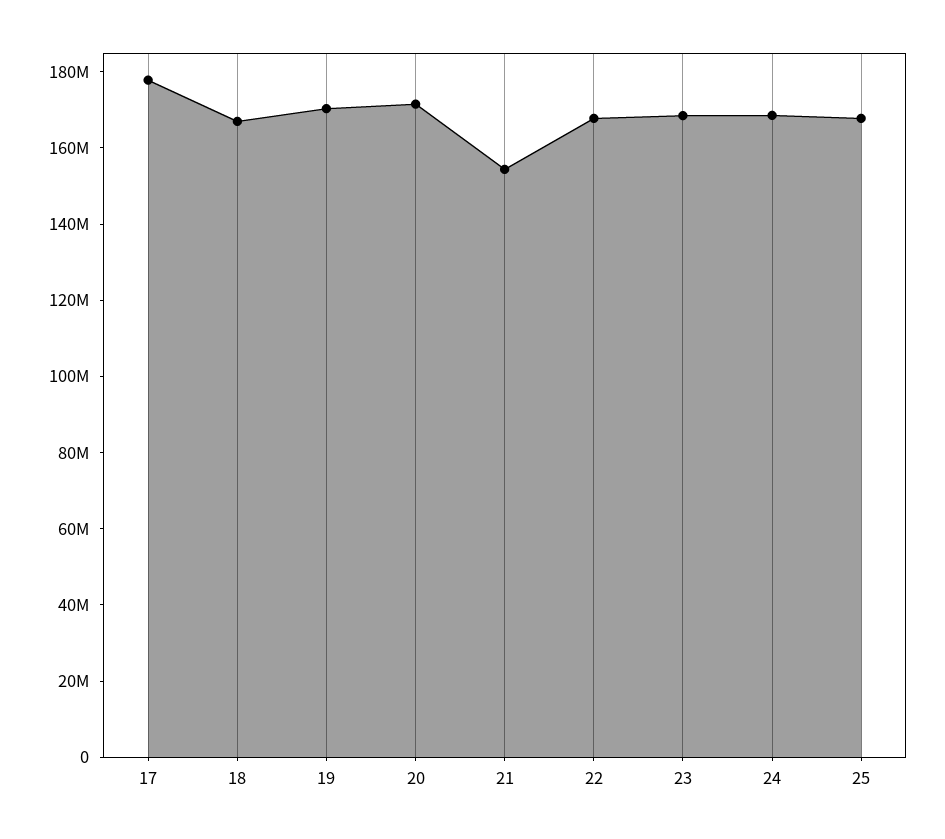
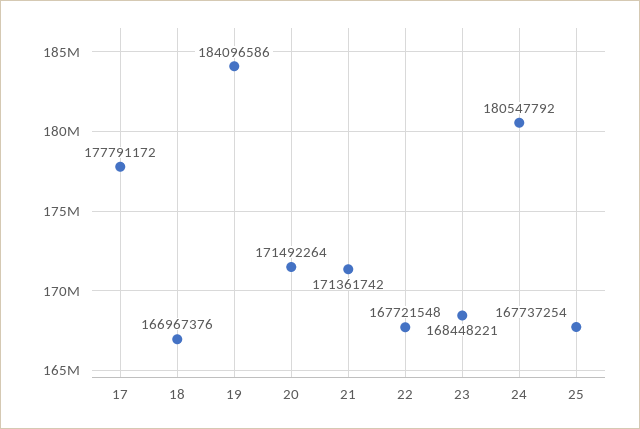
  {
    "17": 177791172,
    "18": 166967376,
-   "19": 170000000,
+   "19": 184096586,
    "20": 171492264,
-   "21": 155000000,
+   "21": 171361742,
    "22": 167721548,
    "23": 168448221,
-   "24": 170000000,
+   "24": 180547792,
    "25": 167737254
  }

